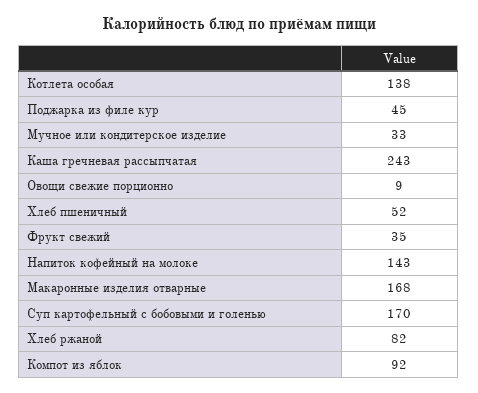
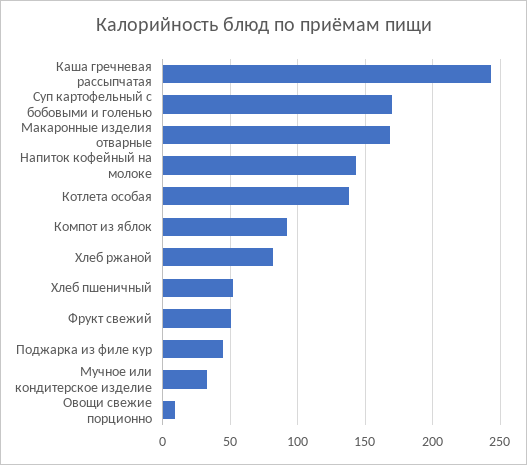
  {
    "Котлета особая": 138,
    "Поджарка из филе кур": 45,
    "Мучное или кондитерское изделие": 33,
    "Каша гречневая рассыпчатая": 243,
    "Овощи свежие порционно": 9,
    "Хлеб пшеничный": 52,
-   "Фрукт свежий": 35,
+   "Фрукт свежий": 50,
    "Напиток кофейный на молоке": 143,
    "Макаронные изделия отварные": 168,
    "Суп картофельный с бобовыми и голенью": 170,
    "Хлеб ржаной": 82,
    "Компот из яблок": 92
  }

